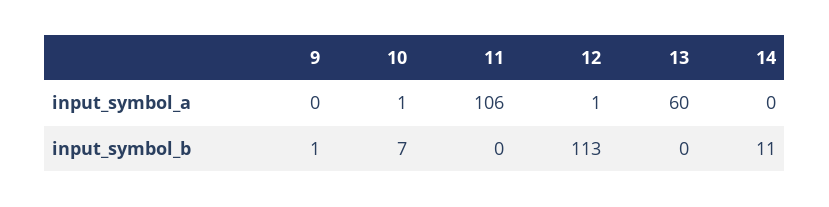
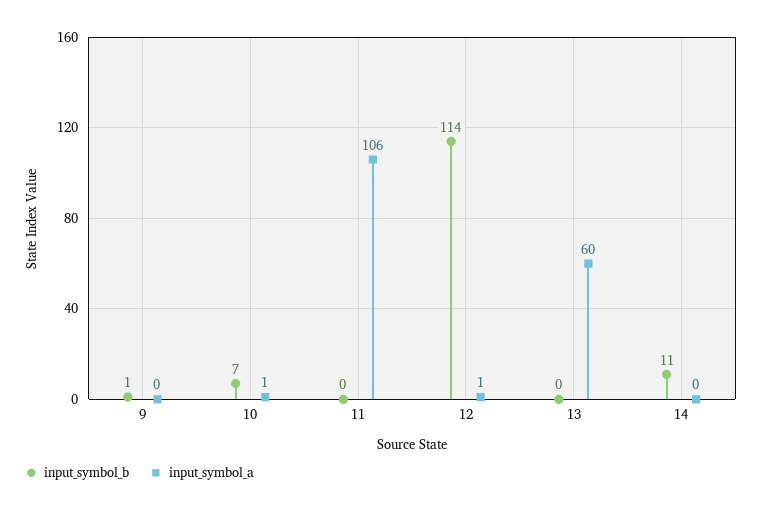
  {
    "input_symbol_a": {
      "9": 0,
      "10": 1,
      "11": 106,
      "12": 1,
      "13": 60,
      "14": 0
    },
    "input_symbol_b": {
      "9": 1,
      "10": 7,
      "11": 0,
-     "12": 113,
+     "12": 114,
      "13": 0,
      "14": 11
    }
  }

